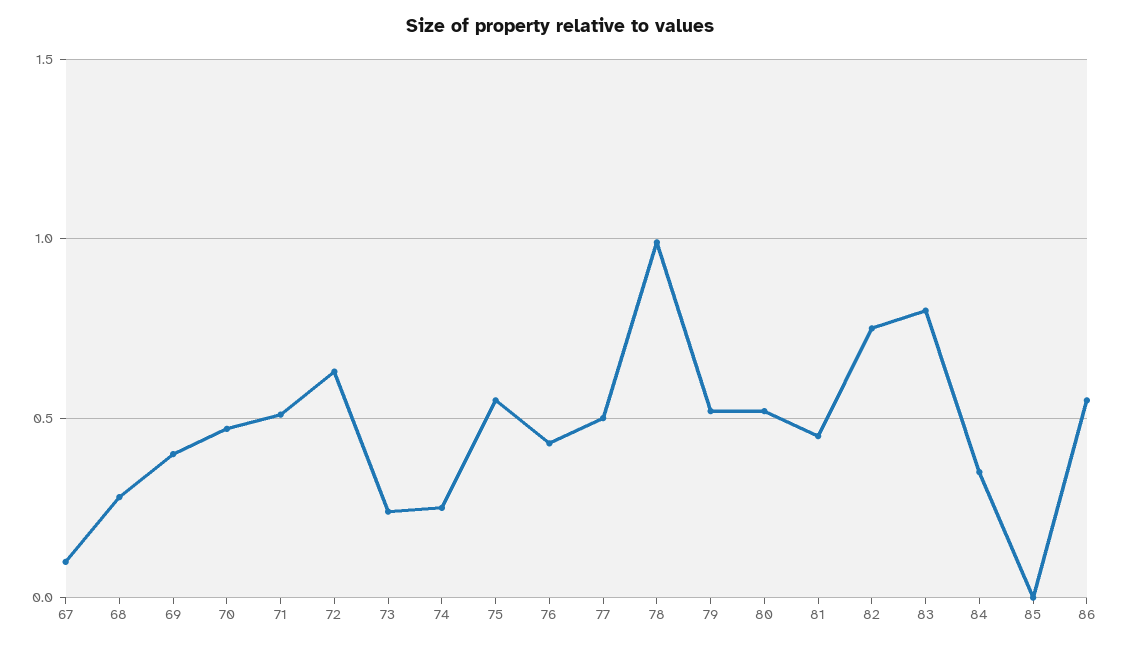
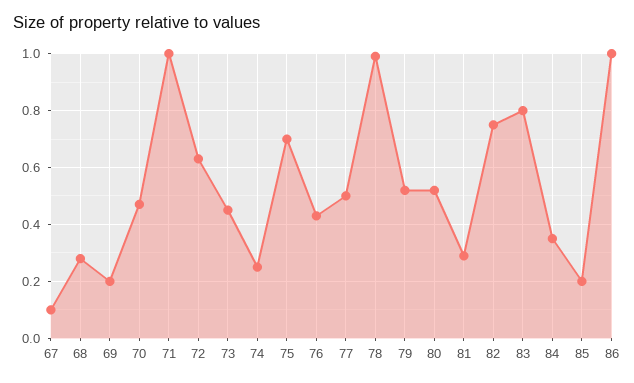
  {
    "67": 0.1,
    "68": 0.3,
-   "69": 0.4,
+   "69": 0.2,
    "70": 0.45,
-   "71": 0.5,
+   "71": 1,
    "72": 0.65,
-   "73": 0.25,
+   "73": 0.45,
    "74": 0.25,
-   "75": 0.55,
+   "75": 0.7,
    "76": 0.45,
    "77": 0.5,
    "78": 1,
    "79": 0.5,
    "80": 0.5,
-   "81": 0.45,
+   "81": 0.3,
    "82": 0.75,
    "83": 0.8,
    "84": 0.35,
-   "85": 0,
+   "85": 0.2,
-   "86": 0.55
+   "86": 1
  }

